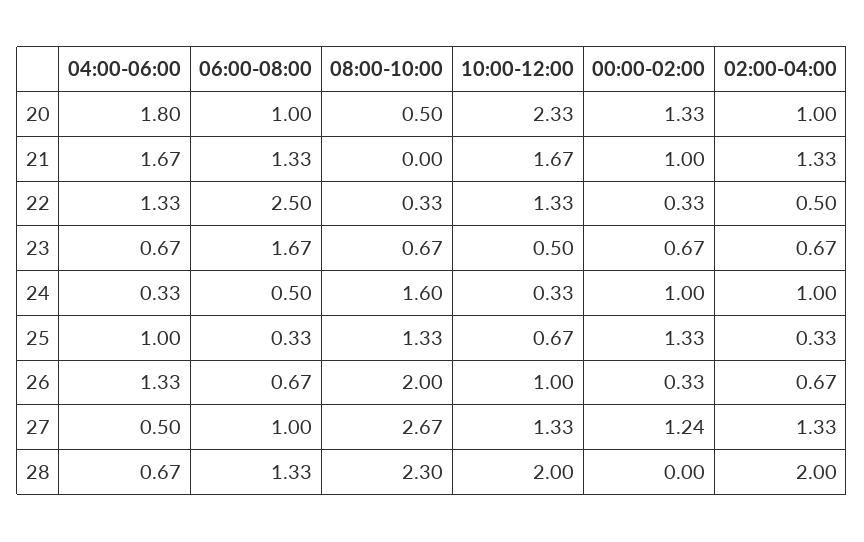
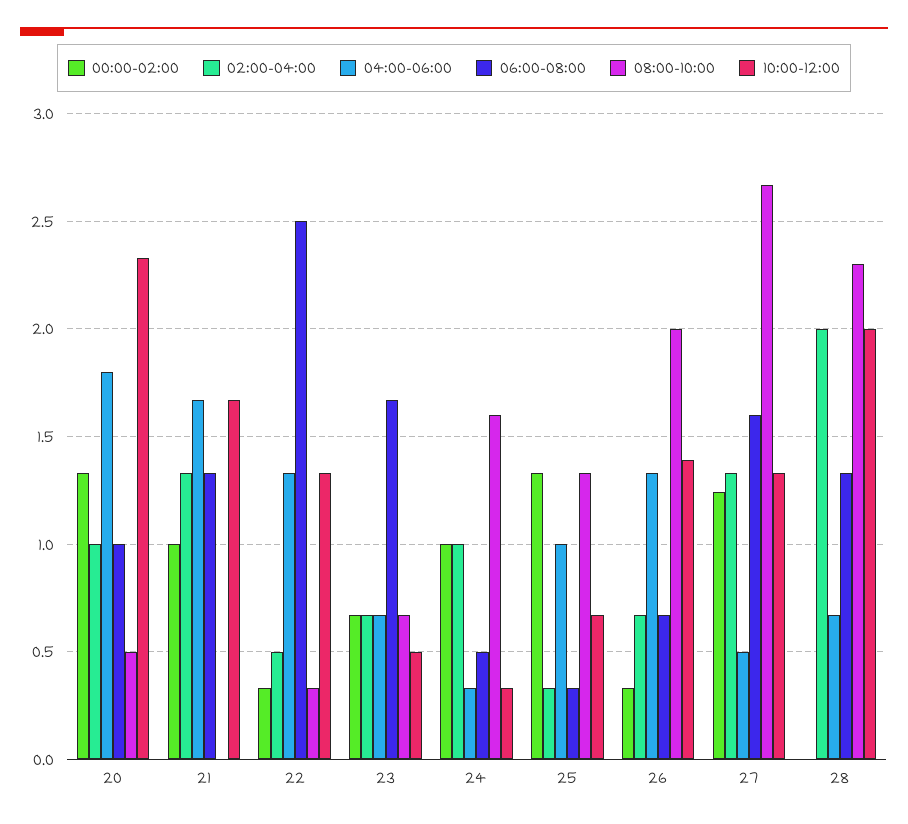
  {
    "04:00-06:00": {
      "20": 1.8,
      "21": 1.67,
      "22": 1.33,
      "23": 0.67,
      "24": 0.33,
      "25": 1,
      "26": 1.33,
      "27": 0.5,
      "28": 0.67
    },
    "06:00-08:00": {
      "20": 1,
      "21": 1.33,
      "22": 2.5,
      "23": 1.67,
      "24": 0.5,
      "25": 0.33,
      "26": 0.67,
-     "27": 1,
+     "27": 1.6,
      "28": 1.33
    },
    "08:00-10:00": {
      "20": 0.5,
      "21": 0,
      "22": 0.33,
      "23": 0.67,
      "24": 1.6,
      "25": 1.33,
      "26": 2,
      "27": 2.67,
      "28": 2.3
    },
    "10:00-12:00": {
      "20": 2.33,
      "21": 1.67,
      "22": 1.33,
      "23": 0.5,
      "24": 0.33,
      "25": 0.67,
-     "26": 1,
+     "26": 1.4,
      "27": 1.33,
      "28": 2
    },
    "00:00-02:00": {
      "20": 1.33,
      "21": 1,
      "22": 0.33,
      "23": 0.67,
      "24": 1,
      "25": 1.33,
      "26": 0.33,
      "27": 1.24,
      "28": 0
    },
    "02:00-04:00": {
      "20": 1,
      "21": 1.33,
      "22": 0.5,
      "23": 0.67,
      "24": 1,
      "25": 0.33,
      "26": 0.67,
      "27": 1.33,
      "28": 2
    }
  }

